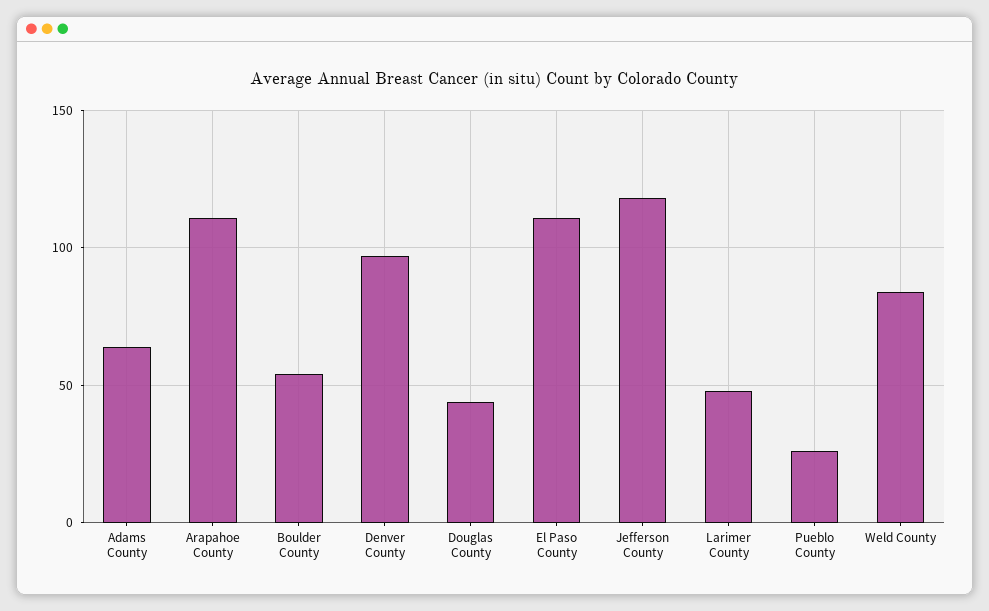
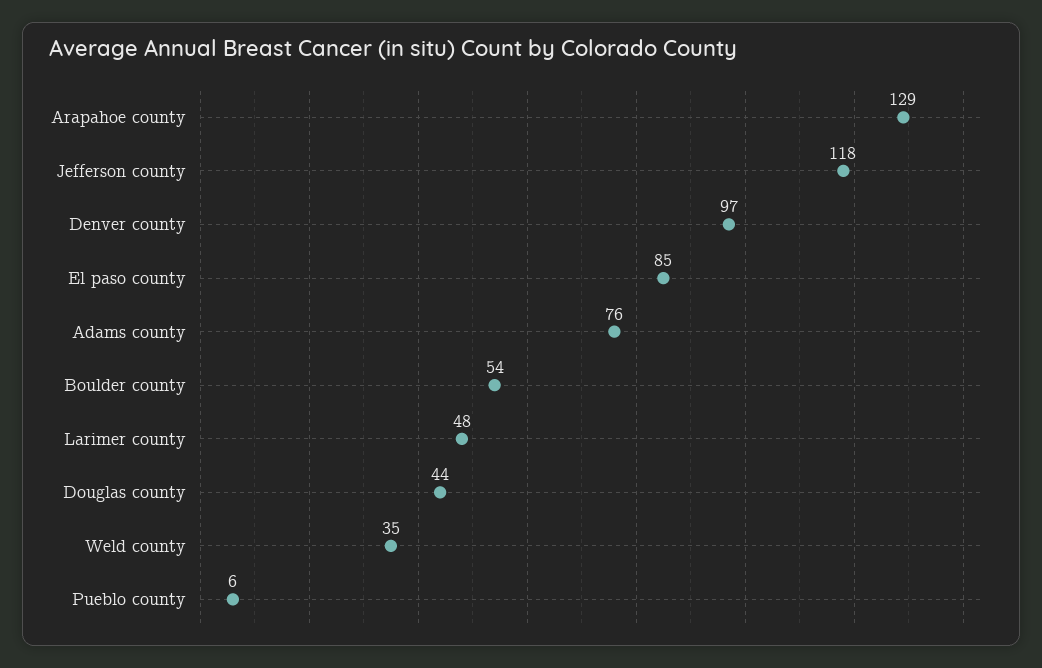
  {
-   "Adams County": 65,
+   "Adams County": 76,
-   "Arapahoe County": 110,
+   "Arapahoe County": 129,
    "Boulder County": 54,
    "Denver County": 97,
    "Douglas County": 44,
-   "El Paso County": 110,
+   "El Paso County": 85,
    "Jefferson County": 118,
    "Larimer County": 48,
-   "Pueblo County": 25,
+   "Pueblo County": 6,
-   "Weld County": 85
+   "Weld County": 35
  }

